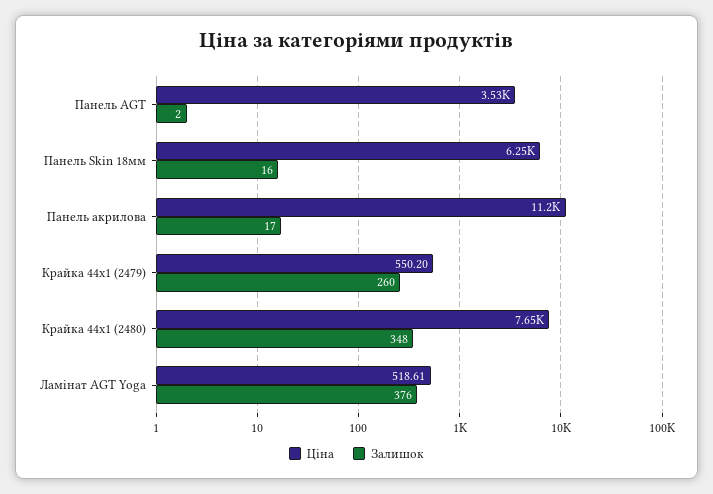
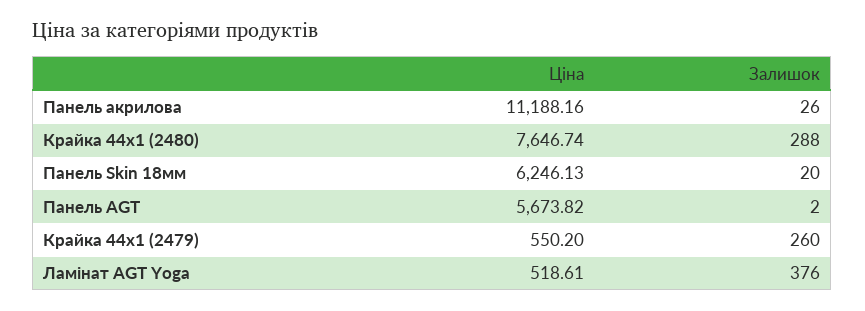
  {
    "Ціна": {
-     "Панель AGT": 3530,
+     "Панель AGT": 5673.82,
      "Панель Skin 18мм": 6246.13,
      "Панель акрилова": 11188.16,
      "Крайка 44x1 (2479)": 550.2,
      "Крайка 44x1 (2480)": 7646.74,
      "Ламінат AGT Yoga": 518.61
    },
    "Залишок": {
      "Панель AGT": 2,
-     "Панель Skin 18мм": 16,
+     "Панель Skin 18мм": 20,
-     "Панель акрилова": 17,
+     "Панель акрилова": 26,
      "Крайка 44x1 (2479)": 260,
-     "Крайка 44x1 (2480)": 348,
+     "Крайка 44x1 (2480)": 288,
      "Ламінат AGT Yoga": 376
    }
  }

